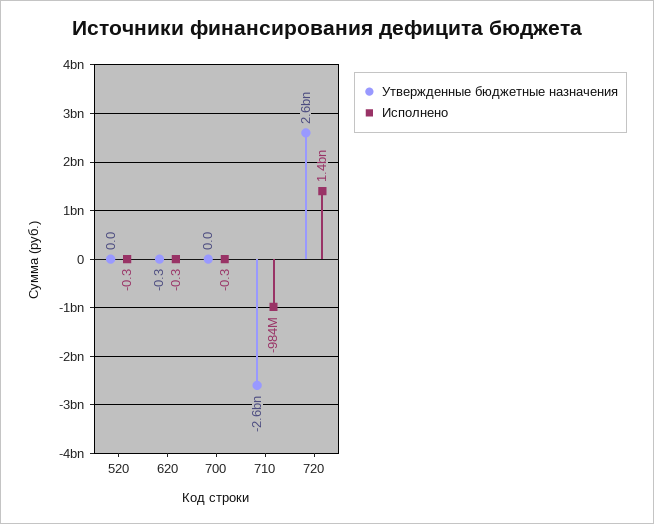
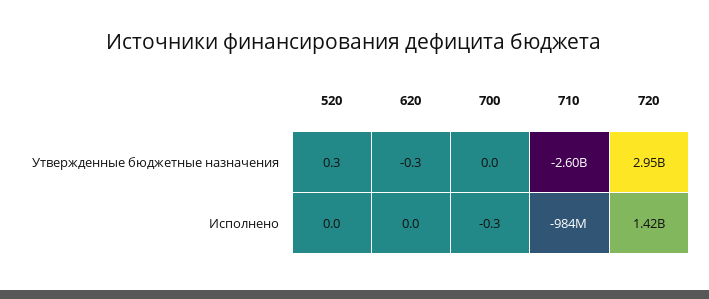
  {
    "Утвержденные бюджетные назначения": {
-     "520": 0,
+     "520": 0.3,
      "620": -0.3,
      "700": 0,
      "710": -2600000000,
-     "720": 2600000000
+     "720": 2950000000
    },
    "Исполнено": {
-     "520": -0.3,
+     "520": 0,
-     "620": -0.3,
+     "620": 0,
      "700": -0.3,
      "710": -984000000,
      "720": 1420000000
    }
  }

